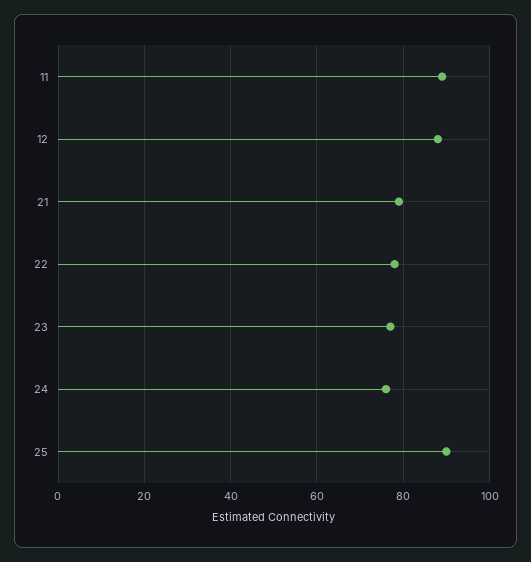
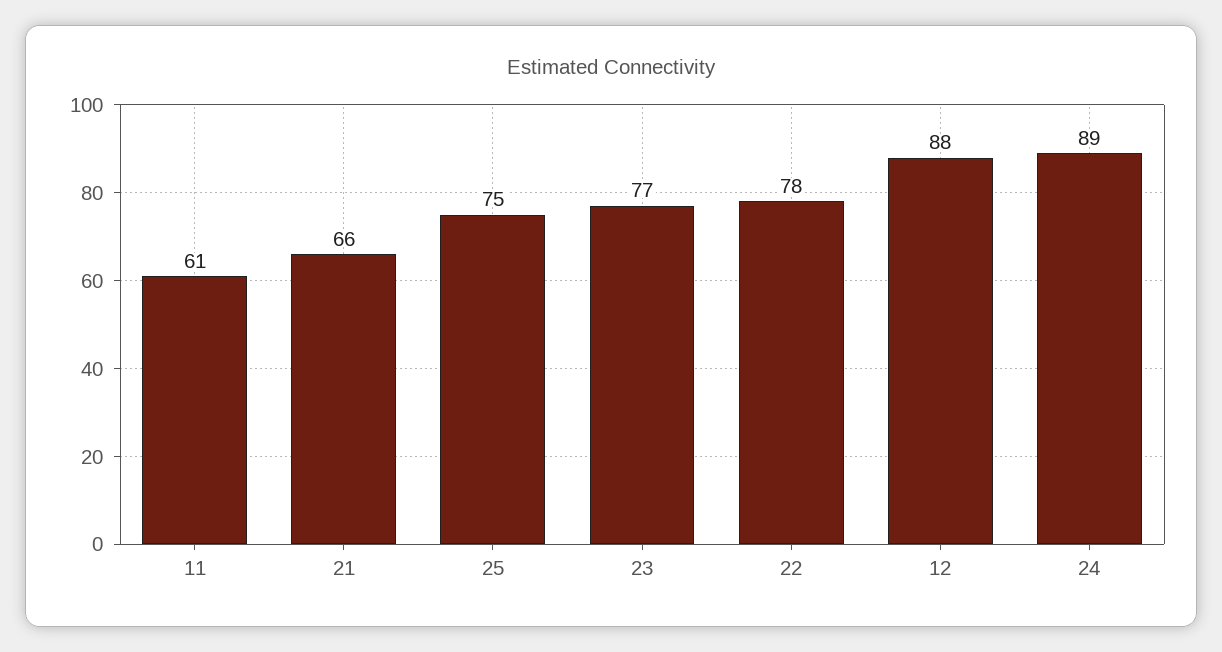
  {
-   "11": 90,
+   "11": 61,
    "12": 88,
-   "21": 80,
+   "21": 66,
    "22": 78,
    "23": 77,
-   "24": 75,
+   "24": 89,
-   "25": 90
+   "25": 75
  }

